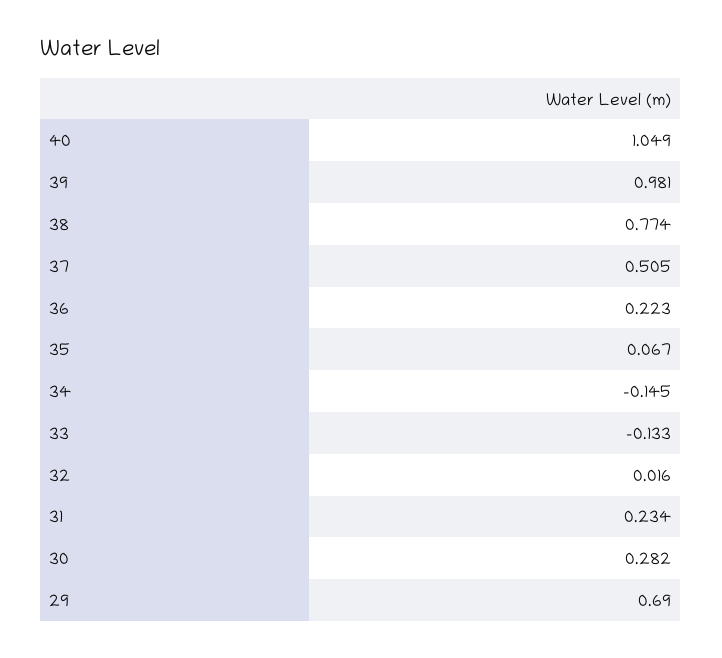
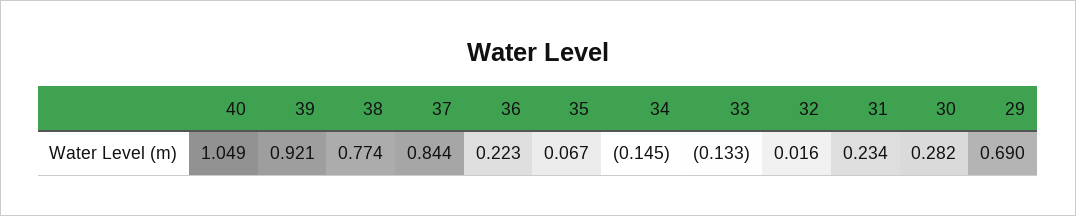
  {
    "40": 1.049,
-   "39": 0.981,
+   "39": 0.921,
    "38": 0.774,
-   "37": 0.505,
+   "37": 0.844,
    "36": 0.223,
    "35": 0.067,
    "34": -0.145,
    "33": -0.133,
    "32": 0.016,
    "31": 0.234,
    "30": 0.282,
    "29": 0.69
  }

